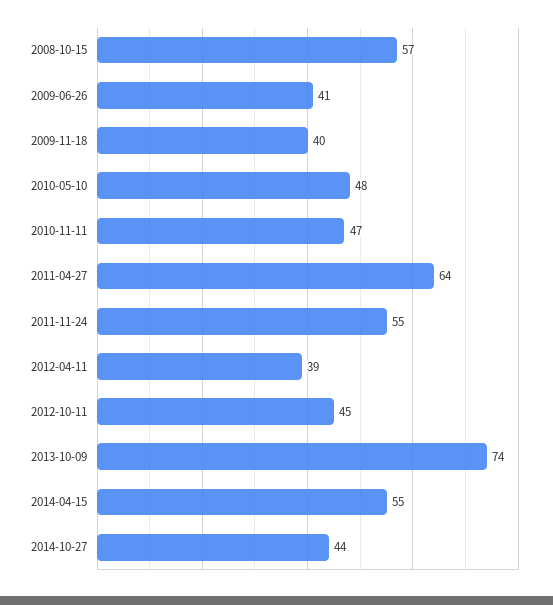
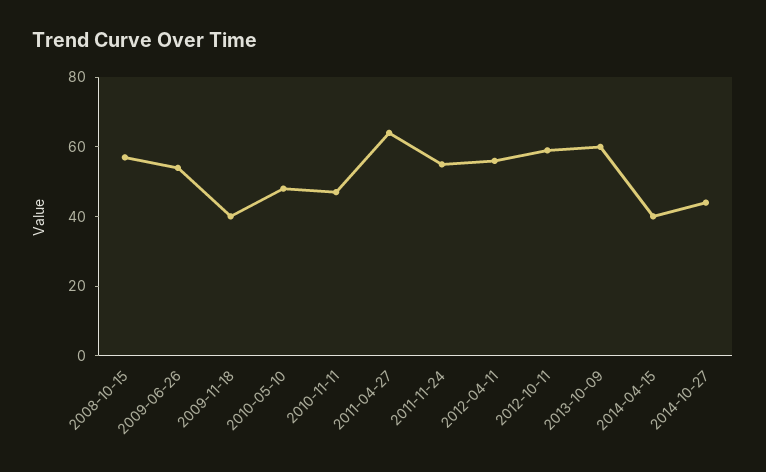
  {
    "2008-10-15": 57,
-   "2009-06-26": 41,
+   "2009-06-26": 55,
    "2009-11-18": 40,
    "2010-05-10": 48,
    "2010-11-11": 47,
    "2011-04-27": 64,
    "2011-11-24": 55,
-   "2012-04-11": 39,
+   "2012-04-11": 55,
-   "2012-10-11": 45,
+   "2012-10-11": 60,
-   "2013-10-09": 74,
+   "2013-10-09": 60,
-   "2014-04-15": 55,
+   "2014-04-15": 40,
    "2014-10-27": 44
  }

